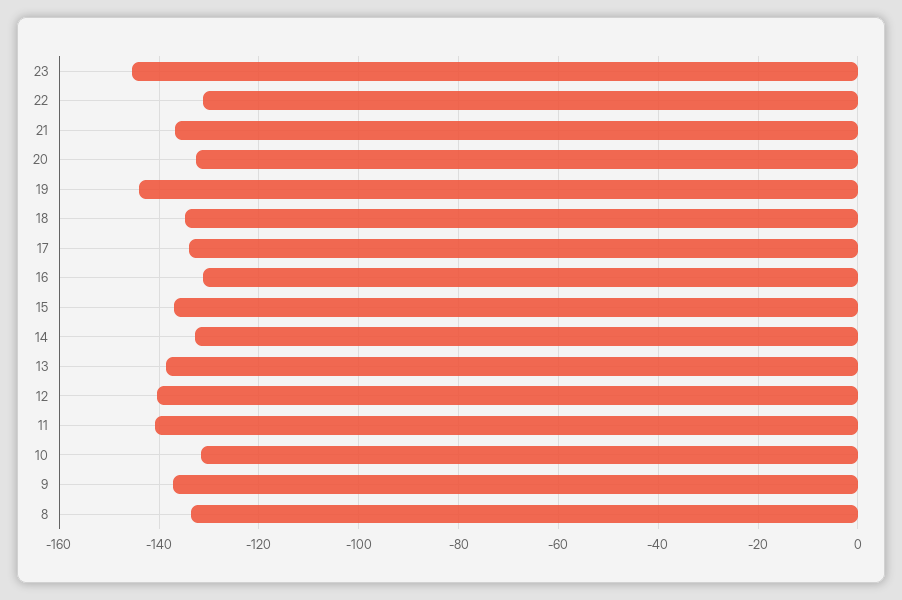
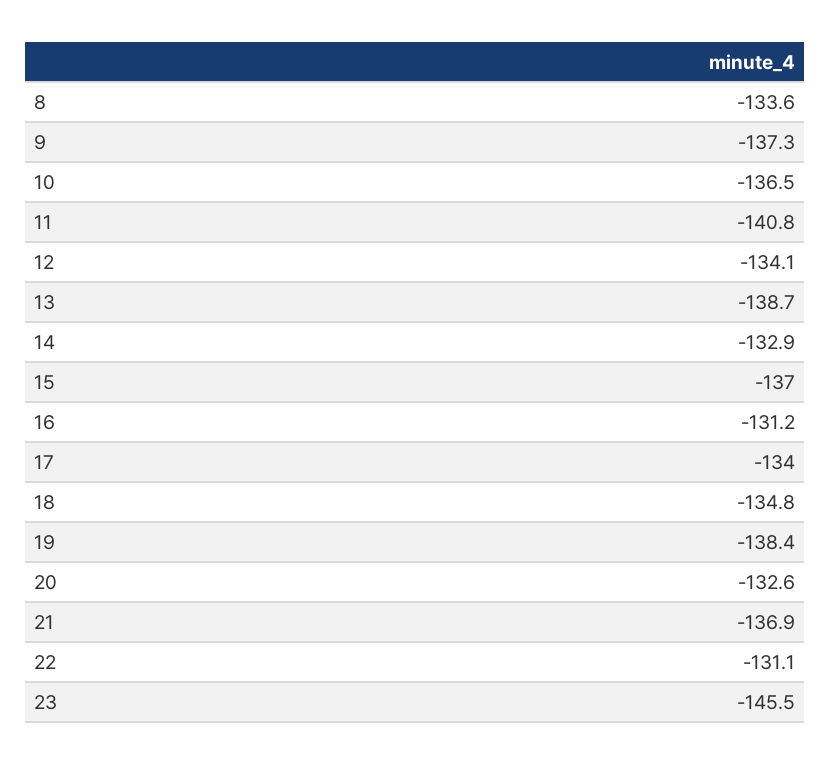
  {
    "23": -145.5,
    "22": -131.1,
    "21": -136.9,
    "20": -132.6,
-   "19": -144,
+   "19": -138.4,
    "18": -134.8,
    "17": -134,
    "16": -131.2,
    "15": -137,
    "14": -132.9,
    "13": -138.7,
-   "12": -140,
+   "12": -134.1,
    "11": -140.8,
-   "10": -132,
+   "10": -136.5,
    "9": -137.3,
    "8": -133.6
  }

